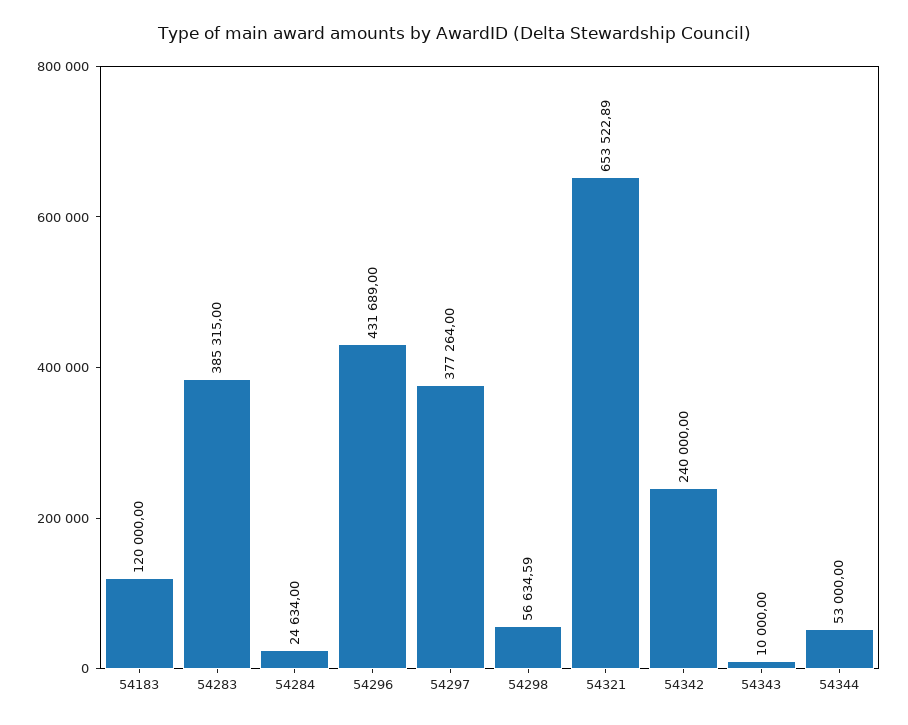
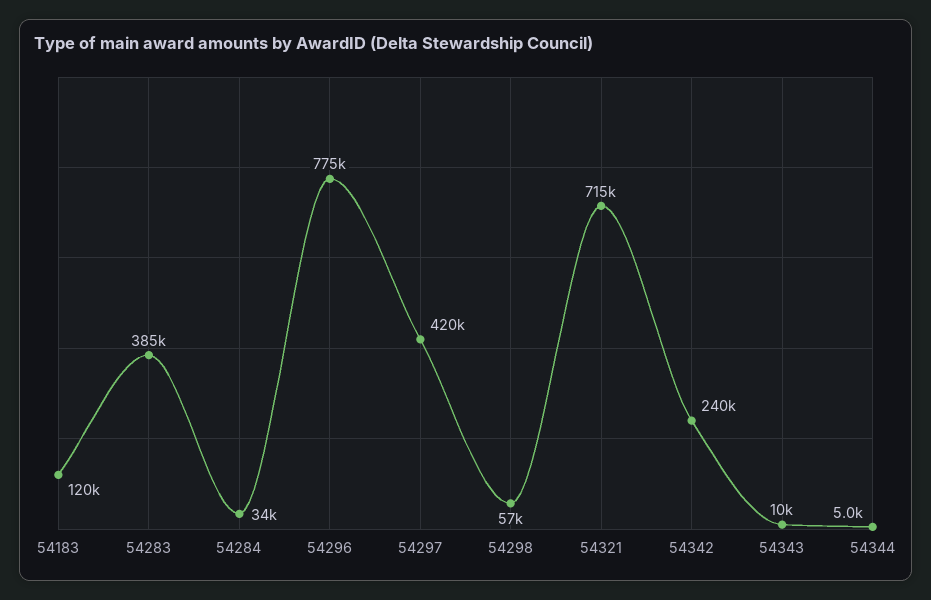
  {
    "54183": 120000,
    "54283": 385315,
-   "54284": 24634,
+   "54284": 34000,
-   "54296": 431689,
+   "54296": 775000,
-   "54297": 377264,
+   "54297": 420000,
    "54298": 56634.59,
-   "54321": 653522.89,
+   "54321": 715000,
    "54342": 240000,
    "54343": 10000,
-   "54344": 53000
+   "54344": 5000
  }

